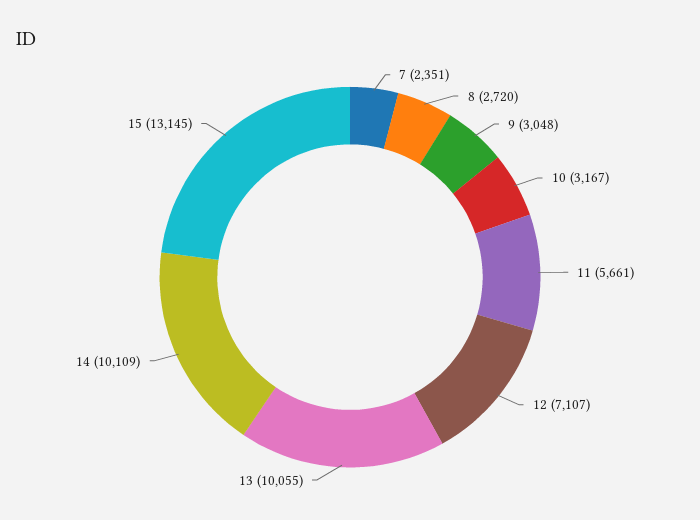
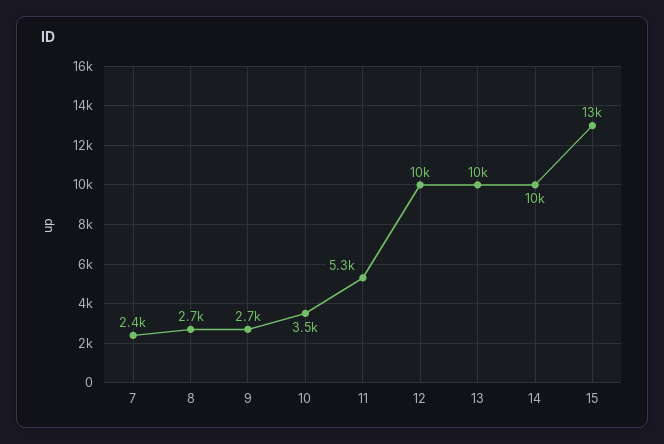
  {
    "7": 2351,
    "8": 2720,
-   "9": 3048,
+   "9": 2700,
-   "10": 3167,
+   "10": 3500,
-   "11": 5661,
+   "11": 5300,
-   "12": 7107,
+   "12": 10000,
    "13": 10055,
    "14": 10109,
    "15": 13145
  }

